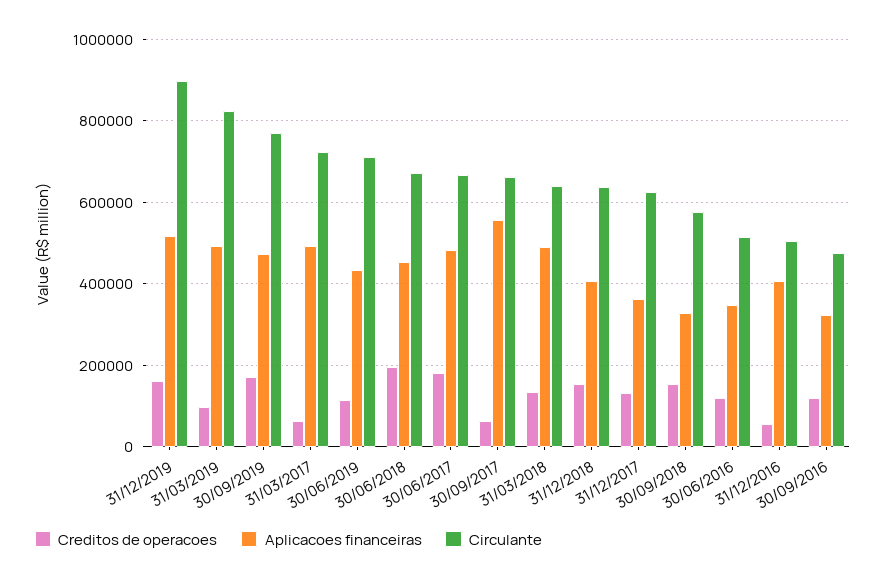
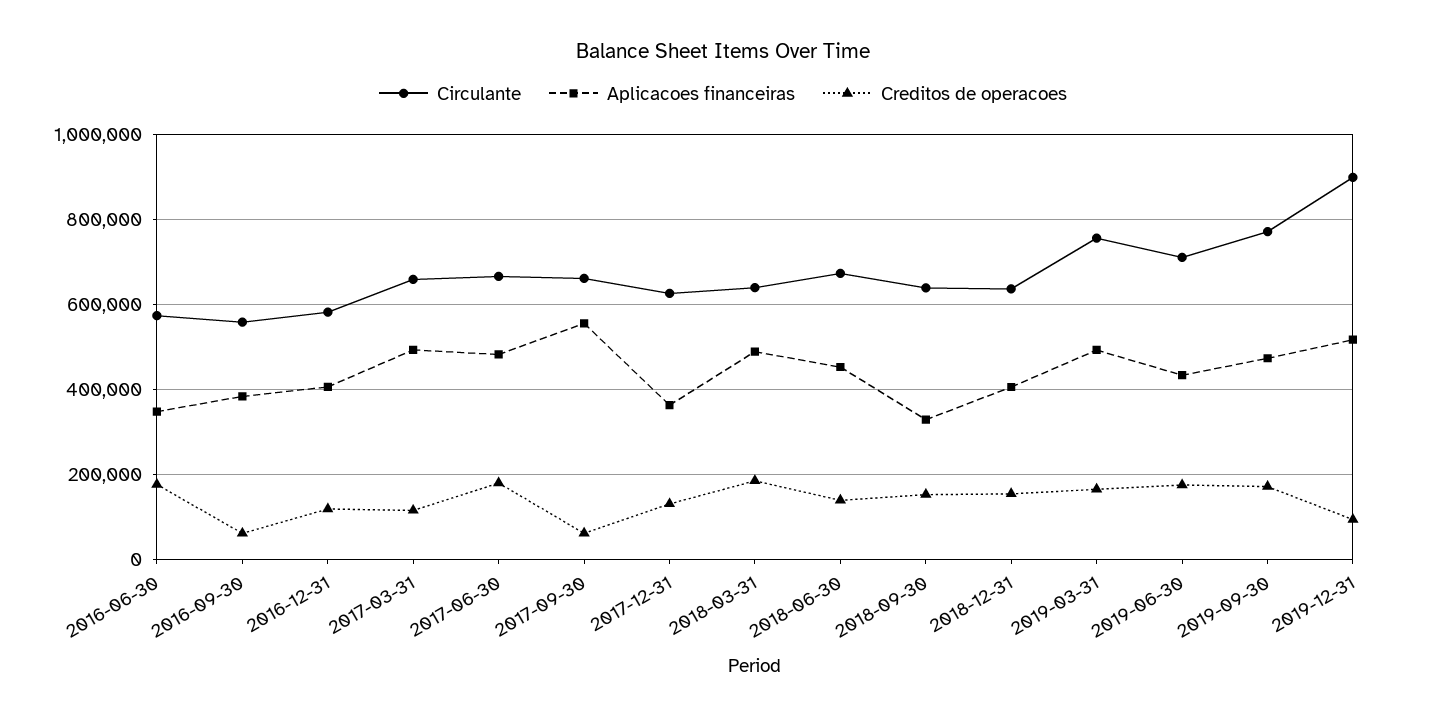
  {
    "Creditos de operacoes": {
-     "31/12/2019": 160000,
+     "31/12/2019": 100000,
-     "31/03/2019": 100000,
+     "31/03/2019": 160000,
      "30/09/2019": 180000,
-     "31/03/2017": 60000,
+     "31/03/2017": 120000,
-     "30/06/2019": 120000,
+     "30/06/2019": 180000,
-     "30/06/2018": 200000,
+     "30/06/2018": 140000,
      "30/06/2017": 180000,
      "30/09/2017": 60000,
-     "31/03/2018": 140000,
+     "31/03/2018": 180000,
      "31/12/2018": 160000,
      "31/12/2017": 140000,
      "30/09/2018": 160000,
-     "30/06/2016": 120000,
+     "30/06/2016": 180000,
-     "31/12/2016": 60000,
+     "31/12/2016": 120000,
-     "30/09/2016": 120000
+     "30/09/2016": 60000
    },
    "Aplicacoes financeiras": {
      "31/12/2019": 520000,
      "31/03/2019": 500000,
      "30/09/2019": 480000,
      "31/03/2017": 500000,
      "30/06/2019": 440000,
      "30/06/2018": 460000,
      "30/06/2017": 480000,
      "30/09/2017": 560000,
      "31/03/2018": 480000,
      "31/12/2018": 400000,
      "31/12/2017": 360000,
      "30/09/2018": 320000,
      "30/06/2016": 340000,
      "31/12/2016": 400000,
-     "30/09/2016": 320000
+     "30/09/2016": 380000
    },
    "Circulante": {
      "31/12/2019": 900000,
-     "31/03/2019": 820000,
+     "31/03/2019": 760000,
      "30/09/2019": 780000,
-     "31/03/2017": 720000,
+     "31/03/2017": 660000,
      "30/06/2019": 720000,
      "30/06/2018": 680000,
      "30/06/2017": 660000,
      "30/09/2017": 660000,
      "31/03/2018": 640000,
      "31/12/2018": 640000,
      "31/12/2017": 620000,
-     "30/09/2018": 580000,
+     "30/09/2018": 640000,
-     "30/06/2016": 520000,
+     "30/06/2016": 580000,
-     "31/12/2016": 500000,
+     "31/12/2016": 580000,
-     "30/09/2016": 480000
+     "30/09/2016": 560000
    }
  }

